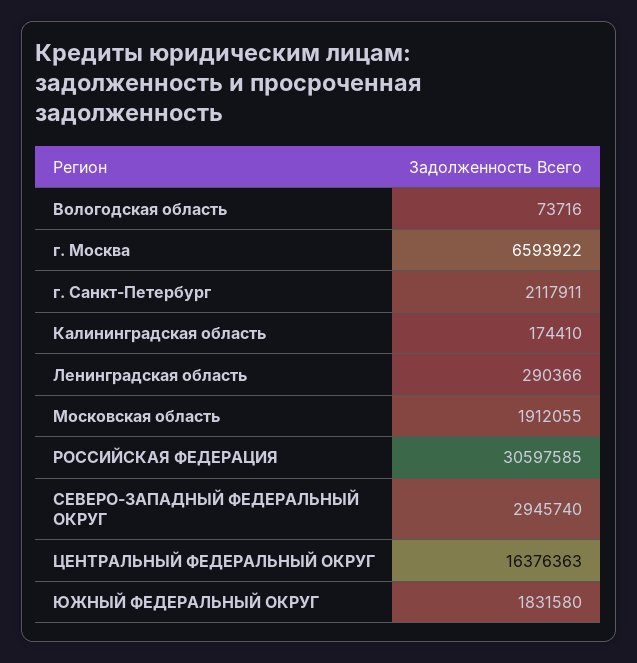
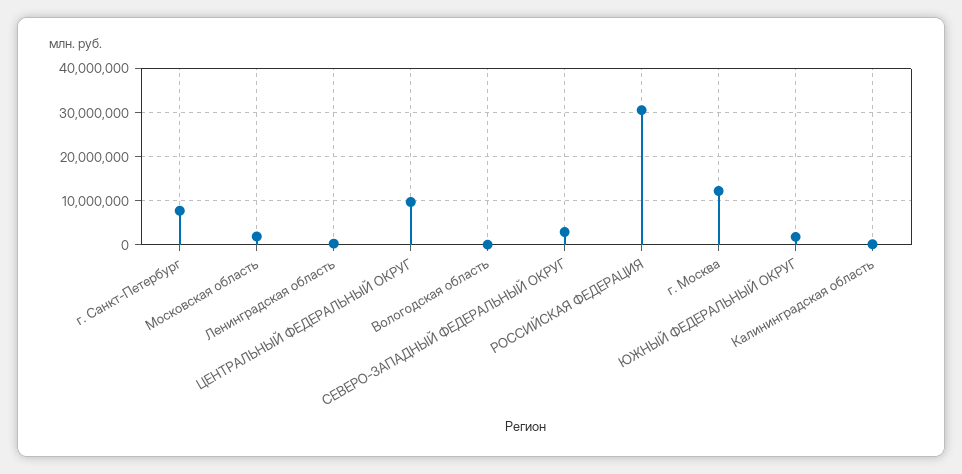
  {
    "Вологодская область": 73716,
-   "г. Москва": 6593922,
+   "г. Москва": 12000000,
-   "г. Санкт-Петербург": 2117911,
+   "г. Санкт-Петербург": 8000000,
    "Калининградская область": 174410,
    "Ленинградская область": 290366,
    "Московская область": 1912055,
    "РОССИЙСКАЯ ФЕДЕРАЦИЯ": 30597585,
    "СЕВЕРО-ЗАПАДНЫЙ ФЕДЕРАЛЬНЫЙ ОКРУГ": 2945740,
-   "ЦЕНТРАЛЬНЫЙ ФЕДЕРАЛЬНЫЙ ОКРУГ": 16376363,
+   "ЦЕНТРАЛЬНЫЙ ФЕДЕРАЛЬНЫЙ ОКРУГ": 10000000,
    "ЮЖНЫЙ ФЕДЕРАЛЬНЫЙ ОКРУГ": 1831580
  }

